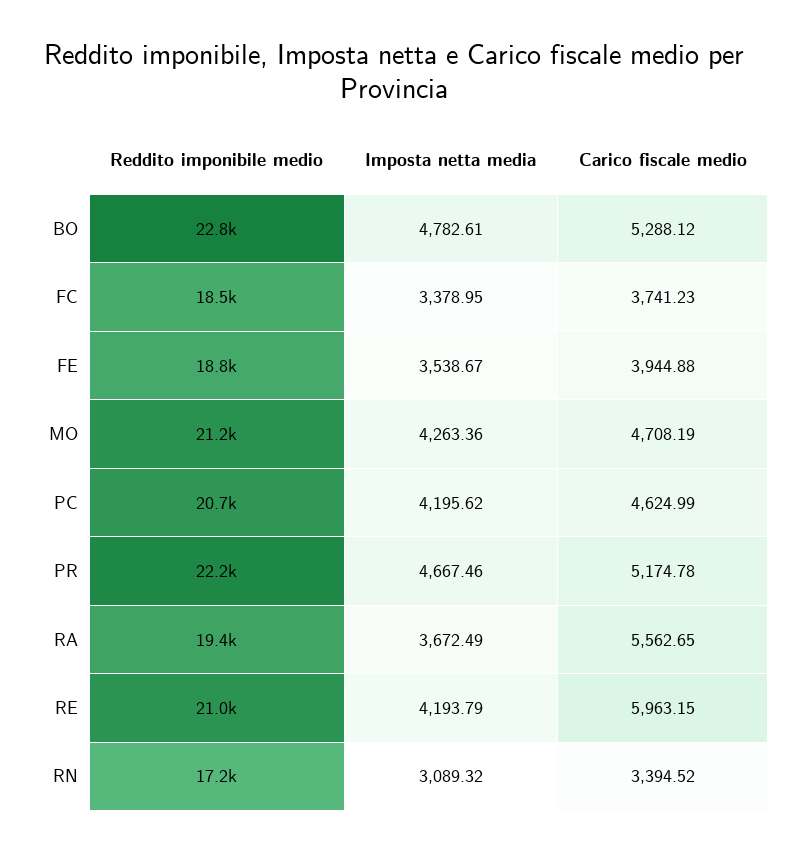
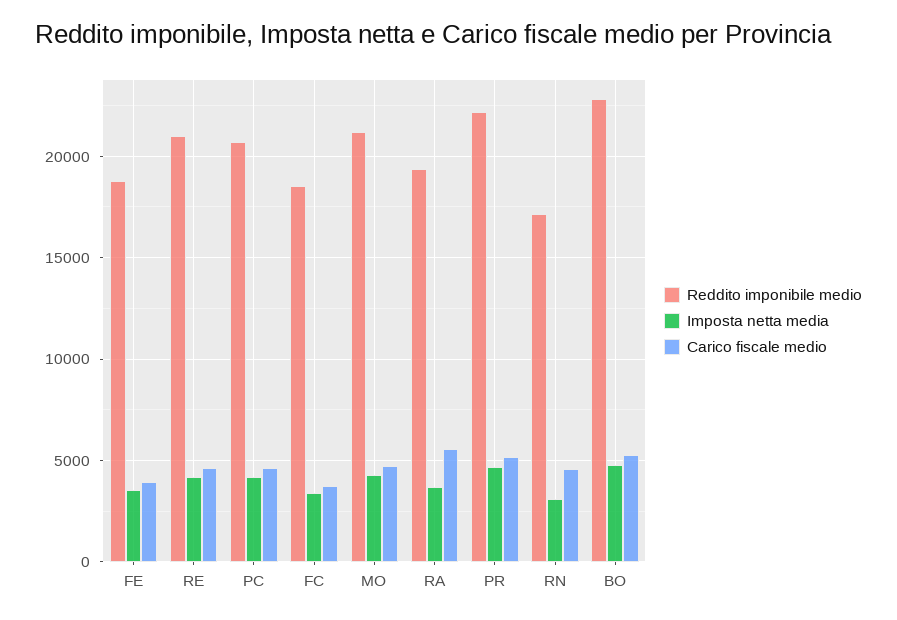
  {
    "Reddito imponibile medio": {
      "BO": 22800,
      "FC": 18500,
      "FE": 18800,
      "MO": 21200,
      "PC": 20700,
      "PR": 22200,
      "RA": 19400,
      "RE": 21000,
      "RN": 17200
    },
    "Imposta netta media": {
      "BO": 4782.61,
      "FC": 3378.95,
      "FE": 3538.67,
      "MO": 4263.36,
      "PC": 4195.62,
      "PR": 4667.46,
      "RA": 3672.49,
      "RE": 4193.79,
      "RN": 3089.32
    },
    "Carico fiscale medio": {
      "BO": 5288.12,
      "FC": 3741.23,
      "FE": 3944.88,
      "MO": 4708.19,
      "PC": 4624.99,
      "PR": 5174.78,
      "RA": 5562.65,
-     "RE": 5963.15,
+     "RE": 4500,
-     "RN": 3394.52
+     "RN": 4500
    }
  }

